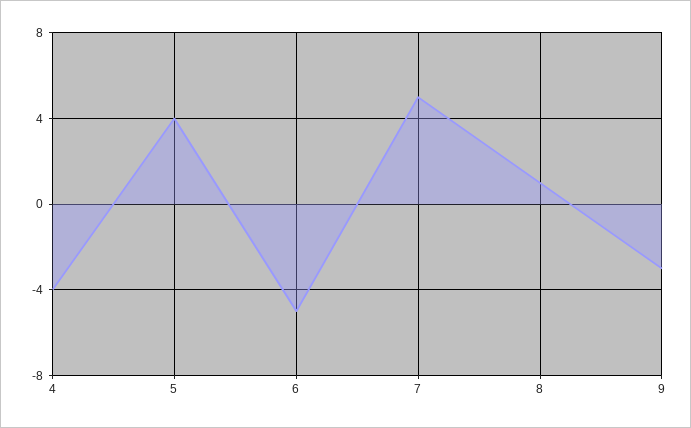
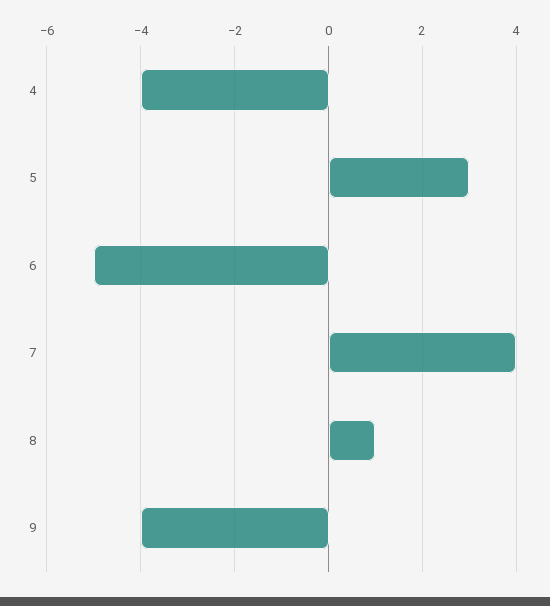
  {
    "4": -4,
-   "5": 4,
+   "5": 3,
    "6": -5,
-   "7": 5,
+   "7": 4,
    "8": 1,
-   "9": -3
+   "9": -4
  }

